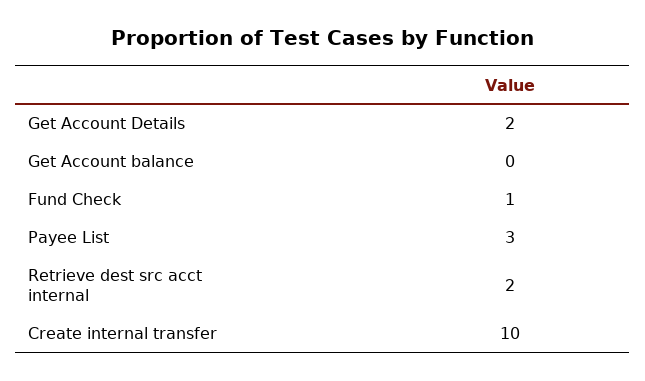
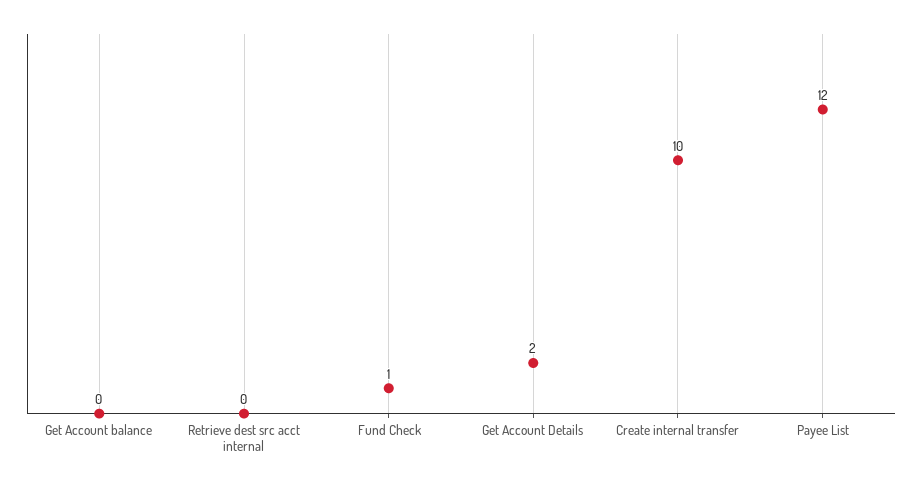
  {
    "Get Account Details": 2,
    "Get Account balance": 0,
    "Fund Check": 1,
-   "Payee List": 3,
+   "Payee List": 12,
-   "Retrieve dest src acct internal": 2,
+   "Retrieve dest src acct internal": 0,
    "Create internal transfer": 10
  }

